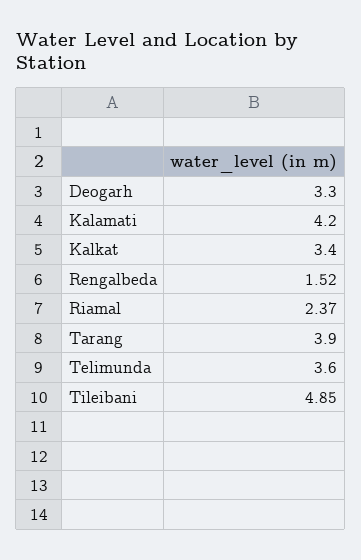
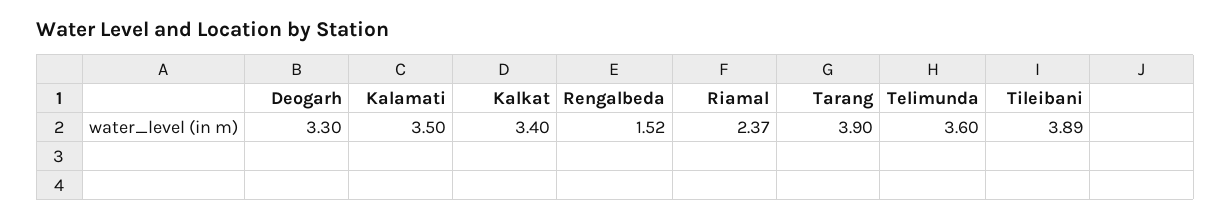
  {
    "Deogarh": 3.3,
-   "Kalamati": 4.2,
+   "Kalamati": 3.5,
    "Kalkat": 3.4,
    "Rengalbeda": 1.52,
    "Riamal": 2.37,
    "Tarang": 3.9,
    "Telimunda": 3.6,
-   "Tileibani": 4.85
+   "Tileibani": 3.89
  }

